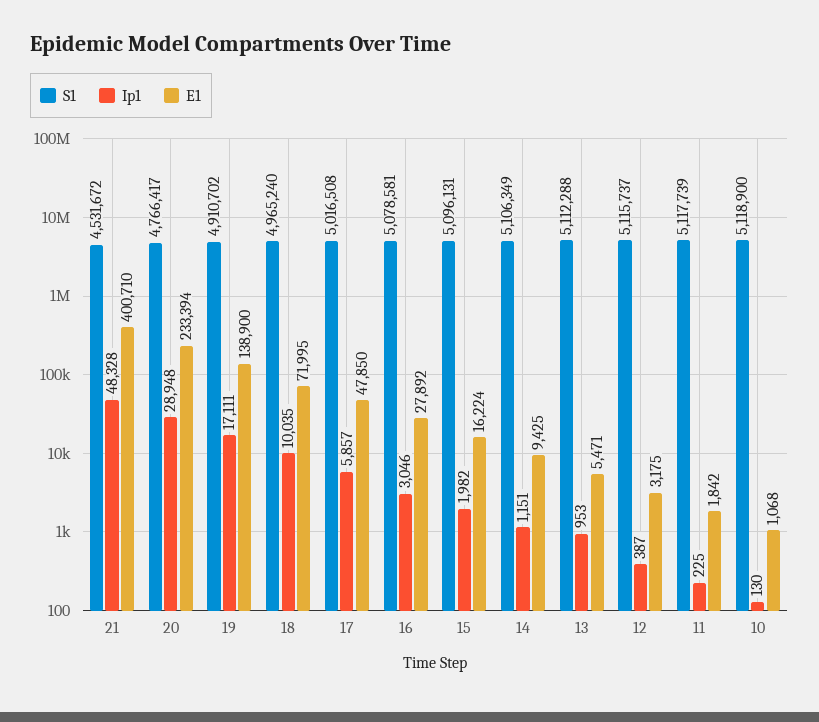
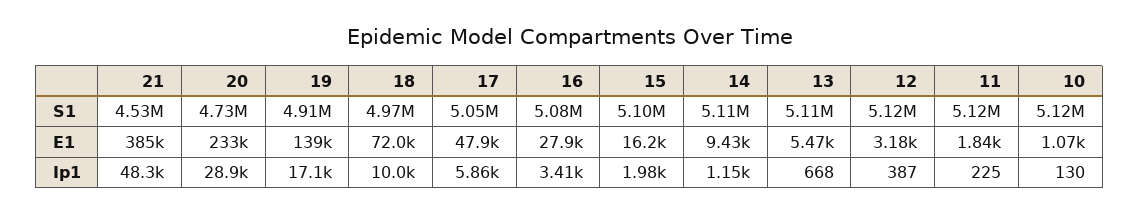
  {
    "S1": {
      "21": 4531672,
-     "20": 4766417,
+     "20": 4730000,
      "19": 4910702,
      "18": 4965240,
-     "17": 5016508,
+     "17": 5050000,
      "16": 5078581,
      "15": 5096131,
      "14": 5106349,
      "13": 5112288,
      "12": 5115737,
      "11": 5117739,
      "10": 5118900
    },
    "Ip1": {
      "21": 48328,
      "20": 28948,
      "19": 17111,
      "18": 10035,
      "17": 5857,
-     "16": 3046,
+     "16": 3410,
      "15": 1982,
      "14": 1151,
-     "13": 953,
+     "13": 668,
      "12": 387,
      "11": 225,
      "10": 130
    },
    "E1": {
-     "21": 400710,
+     "21": 385000,
      "20": 233394,
      "19": 138900,
      "18": 71995,
      "17": 47850,
      "16": 27892,
      "15": 16224,
      "14": 9425,
      "13": 5471,
      "12": 3175,
      "11": 1842,
      "10": 1068
    }
  }

